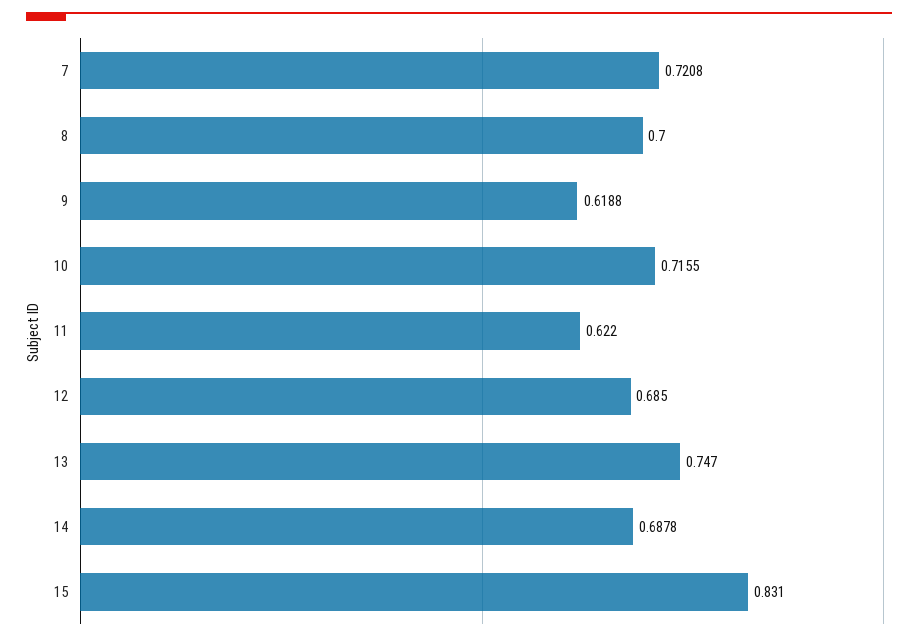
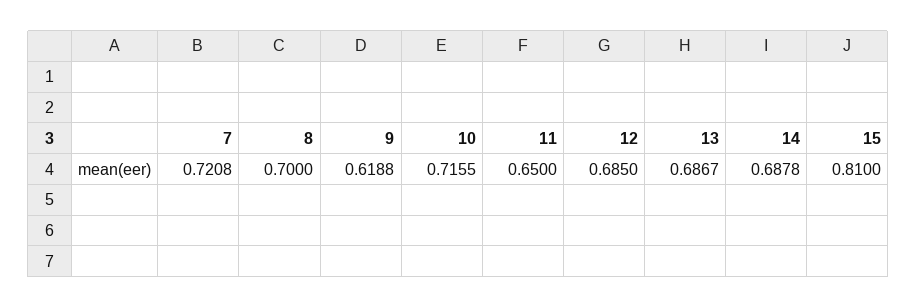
  {
    "7": 0.7208,
    "8": 0.7,
    "9": 0.6188,
    "10": 0.7155,
-   "11": 0.622,
+   "11": 0.65,
    "12": 0.685,
-   "13": 0.747,
+   "13": 0.6867,
    "14": 0.6878,
-   "15": 0.831
+   "15": 0.81
  }

